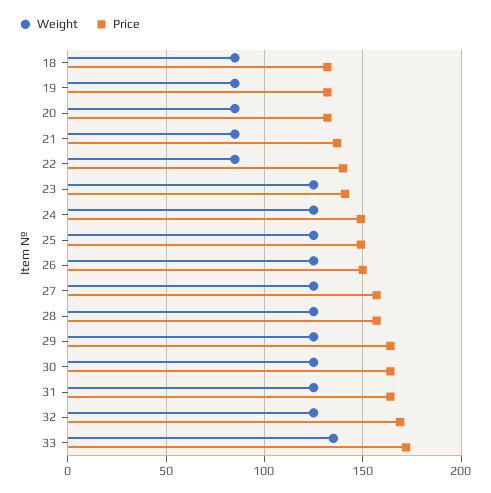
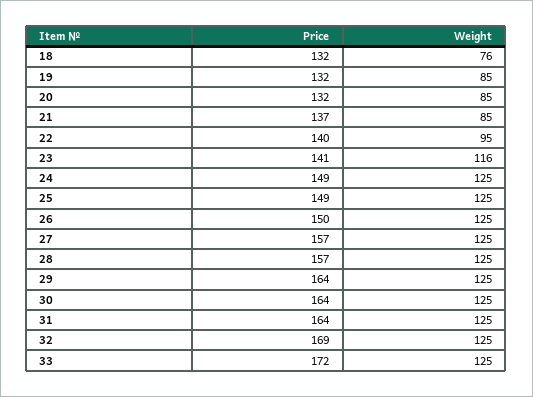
  {
    "Weight": {
-     "18": 85,
+     "18": 76,
      "19": 85,
      "20": 85,
      "21": 85,
-     "22": 85,
+     "22": 95,
-     "23": 125,
+     "23": 116,
      "24": 125,
      "25": 125,
      "26": 125,
      "27": 125,
      "28": 125,
      "29": 125,
      "30": 125,
      "31": 125,
      "32": 125,
-     "33": 135
+     "33": 125
    },
    "Price": {
      "18": 132,
      "19": 132,
      "20": 132,
      "21": 137,
      "22": 140,
      "23": 141,
      "24": 149,
      "25": 149,
      "26": 150,
      "27": 157,
      "28": 157,
      "29": 164,
      "30": 164,
      "31": 164,
      "32": 169,
      "33": 172
    }
  }

